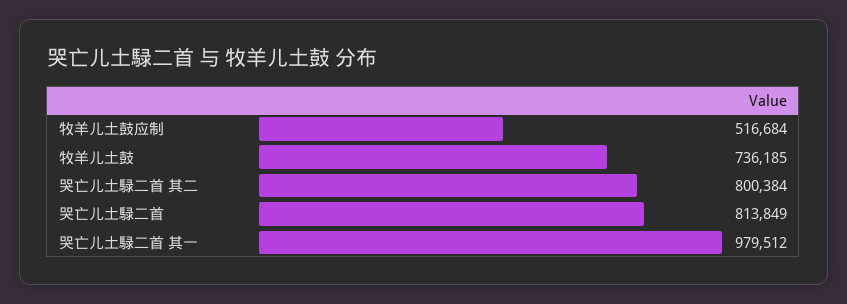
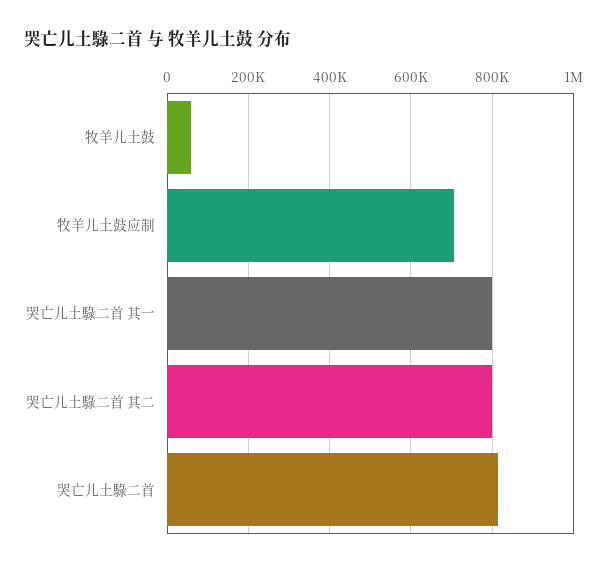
  {
-   "牧羊儿土鼓应制": 516684,
+   "牧羊儿土鼓应制": 700000,
-   "牧羊儿土鼓": 736185,
+   "牧羊儿土鼓": 60000,
    "哭亡儿土騄二首 其二": 800384,
    "哭亡儿土騄二首": 813849,
-   "哭亡儿土騄二首 其一": 979512
+   "哭亡儿土騄二首 其一": 800000
  }

